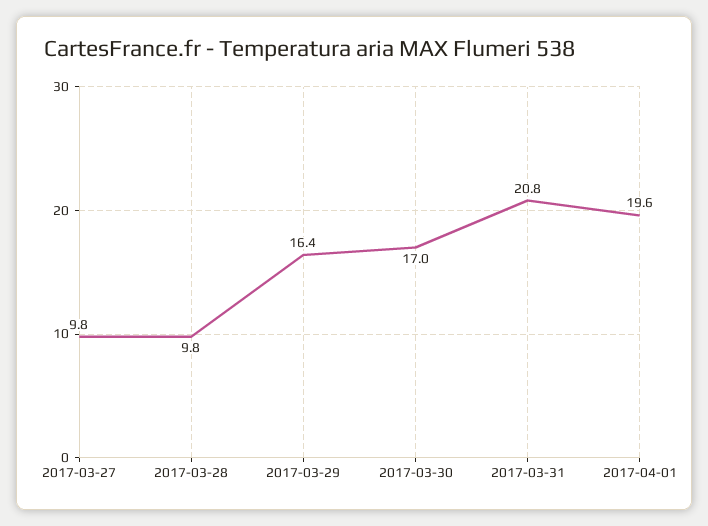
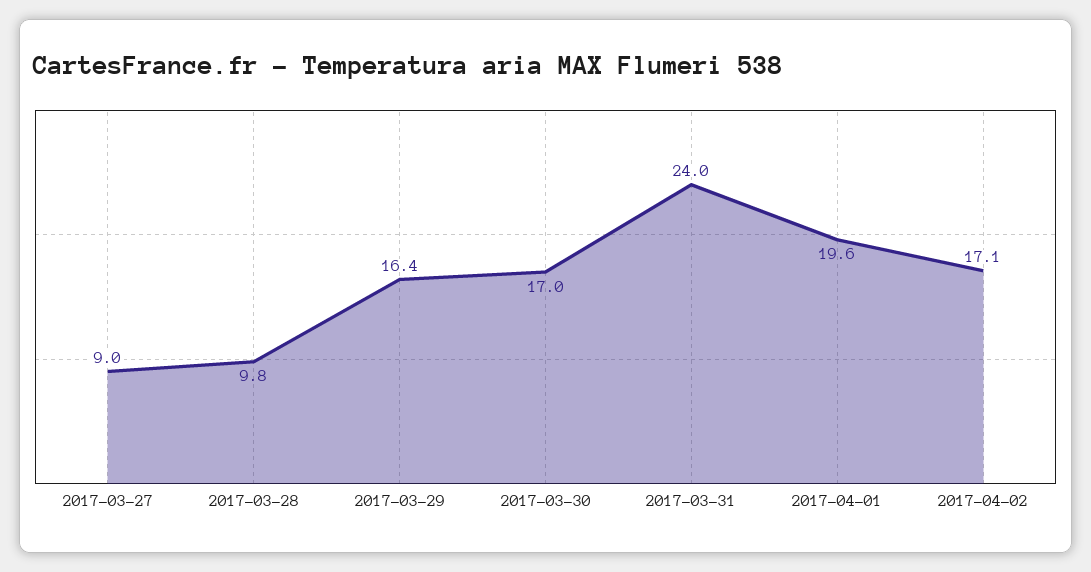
  {
-   "2017-03-27": 9.8,
+   "2017-03-27": 9,
    "2017-03-28": 9.8,
    "2017-03-29": 16.4,
    "2017-03-30": 17,
-   "2017-03-31": 20.8,
+   "2017-03-31": 24,
-   "2017-04-01": 19.6
+   "2017-04-01": 19.6,
+   "2017-04-02": 17.1
  }

